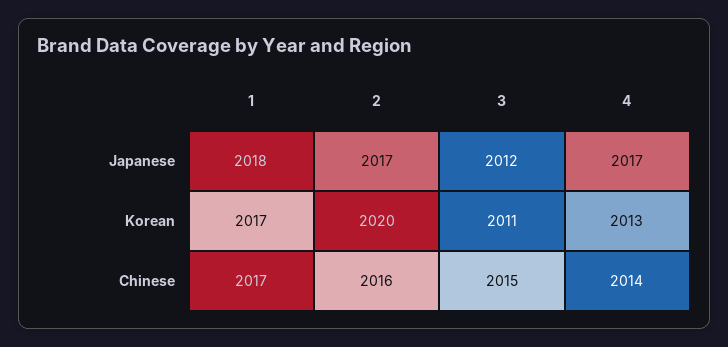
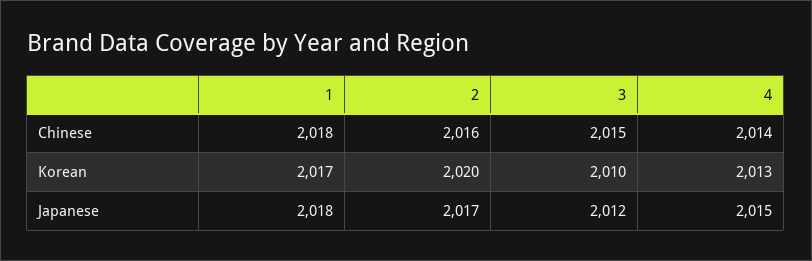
  {
    "1": {
      "Japanese": 2018,
      "Korean": 2017,
-     "Chinese": 2017
+     "Chinese": 2018
    },
    "2": {
      "Japanese": 2017,
      "Korean": 2020,
      "Chinese": 2016
    },
    "3": {
      "Japanese": 2012,
-     "Korean": 2011,
+     "Korean": 2010,
      "Chinese": 2015
    },
    "4": {
-     "Japanese": 2017,
+     "Japanese": 2015,
      "Korean": 2013,
      "Chinese": 2014
    }
  }

